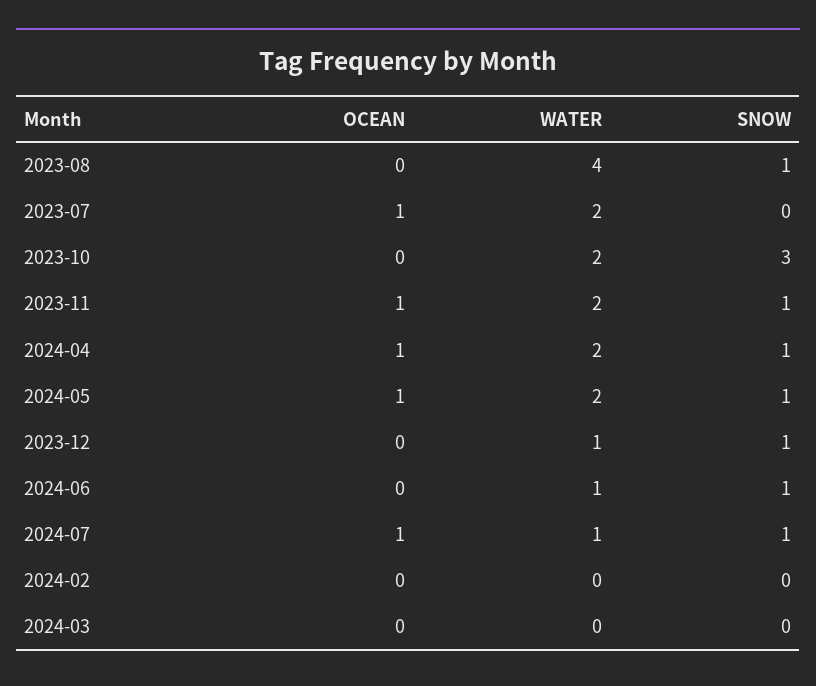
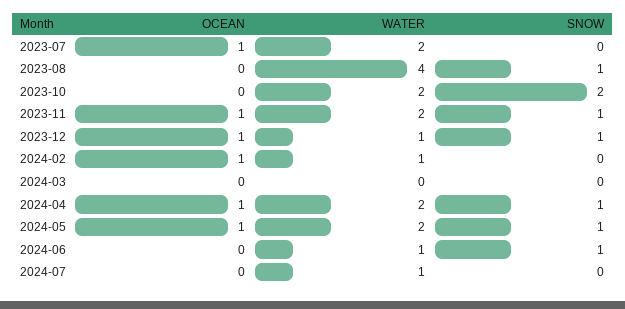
  {
    "OCEAN": {
      "2023-08": 0,
      "2023-07": 1,
      "2023-10": 0,
      "2023-11": 1,
      "2024-04": 1,
      "2024-05": 1,
-     "2023-12": 0,
+     "2023-12": 1,
      "2024-06": 0,
-     "2024-07": 1,
+     "2024-07": 0,
-     "2024-02": 0,
+     "2024-02": 1,
      "2024-03": 0
    },
    "WATER": {
      "2023-08": 4,
      "2023-07": 2,
      "2023-10": 2,
      "2023-11": 2,
      "2024-04": 2,
      "2024-05": 2,
      "2023-12": 1,
      "2024-06": 1,
      "2024-07": 1,
-     "2024-02": 0,
+     "2024-02": 1,
      "2024-03": 0
    },
    "SNOW": {
      "2023-08": 1,
      "2023-07": 0,
-     "2023-10": 3,
+     "2023-10": 2,
      "2023-11": 1,
      "2024-04": 1,
      "2024-05": 1,
      "2023-12": 1,
      "2024-06": 1,
-     "2024-07": 1,
+     "2024-07": 0,
      "2024-02": 0,
      "2024-03": 0
    }
  }

